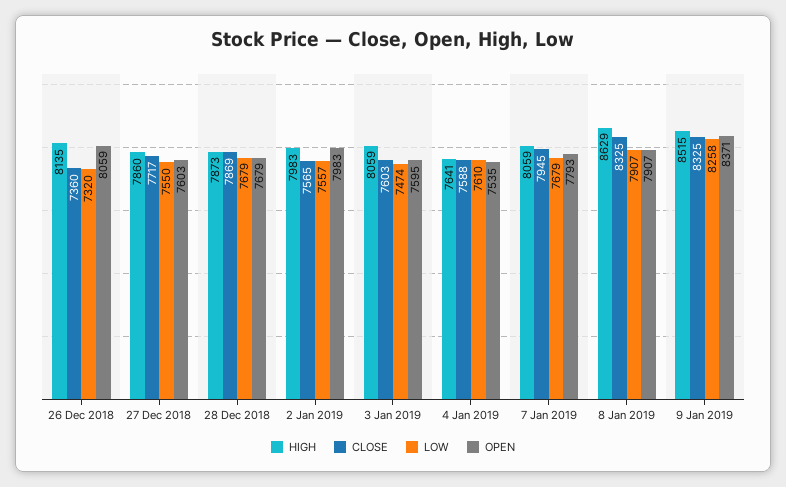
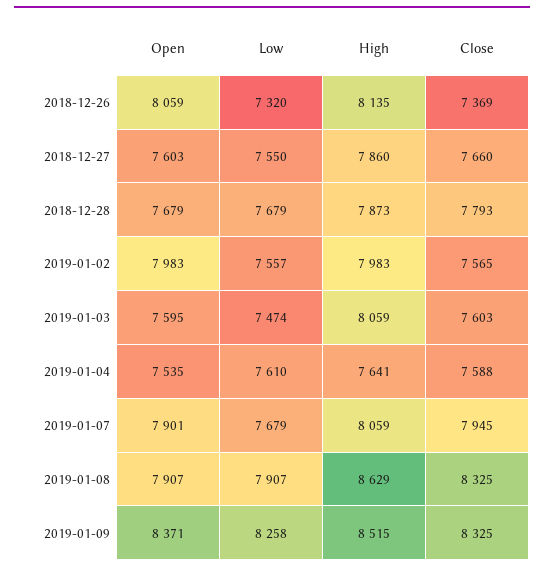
  {
    "HIGH": {
      "26 Dec 2018": 8135,
      "27 Dec 2018": 7860,
      "28 Dec 2018": 7873,
      "2 Jan 2019": 7983,
      "3 Jan 2019": 8059,
      "4 Jan 2019": 7641,
      "7 Jan 2019": 8059,
      "8 Jan 2019": 8629,
      "9 Jan 2019": 8515
    },
    "CLOSE": {
-     "26 Dec 2018": 7360,
+     "26 Dec 2018": 7369,
-     "27 Dec 2018": 7717,
+     "27 Dec 2018": 7660,
-     "28 Dec 2018": 7869,
+     "28 Dec 2018": 7793,
      "2 Jan 2019": 7565,
      "3 Jan 2019": 7603,
      "4 Jan 2019": 7588,
      "7 Jan 2019": 7945,
      "8 Jan 2019": 8325,
      "9 Jan 2019": 8325
    },
    "LOW": {
      "26 Dec 2018": 7320,
      "27 Dec 2018": 7550,
      "28 Dec 2018": 7679,
      "2 Jan 2019": 7557,
      "3 Jan 2019": 7474,
      "4 Jan 2019": 7610,
      "7 Jan 2019": 7679,
      "8 Jan 2019": 7907,
      "9 Jan 2019": 8258
    },
    "OPEN": {
      "26 Dec 2018": 8059,
      "27 Dec 2018": 7603,
      "28 Dec 2018": 7679,
      "2 Jan 2019": 7983,
      "3 Jan 2019": 7595,
      "4 Jan 2019": 7535,
-     "7 Jan 2019": 7793,
+     "7 Jan 2019": 7901,
      "8 Jan 2019": 7907,
      "9 Jan 2019": 8371
    }
  }

